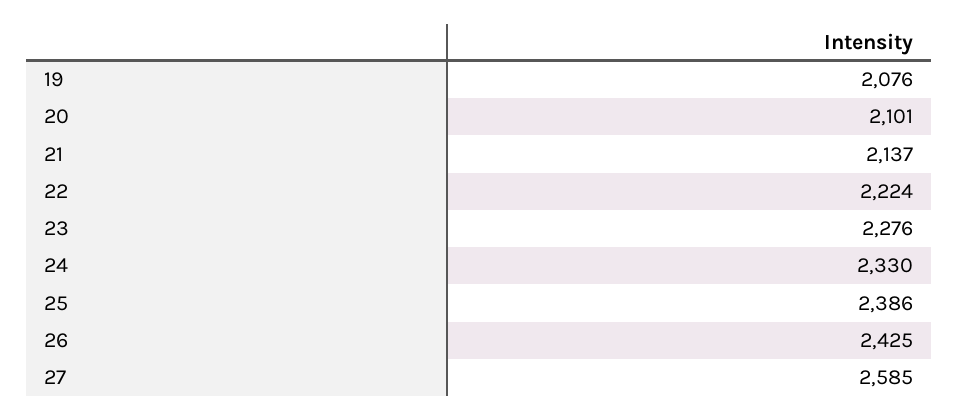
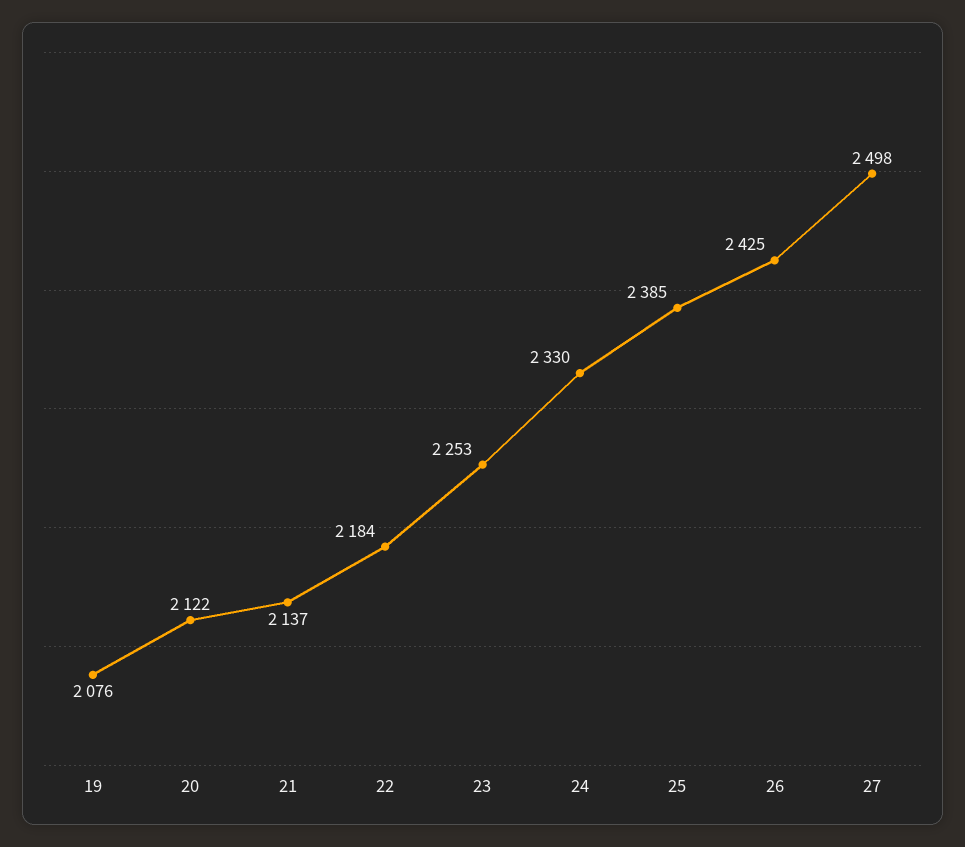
  {
    "19": 2076,
-   "20": 2101,
+   "20": 2122,
    "21": 2137,
-   "22": 2224,
+   "22": 2184,
-   "23": 2276,
+   "23": 2253,
    "24": 2330,
-   "25": 2386,
+   "25": 2385,
    "26": 2425,
-   "27": 2585
+   "27": 2498
  }

